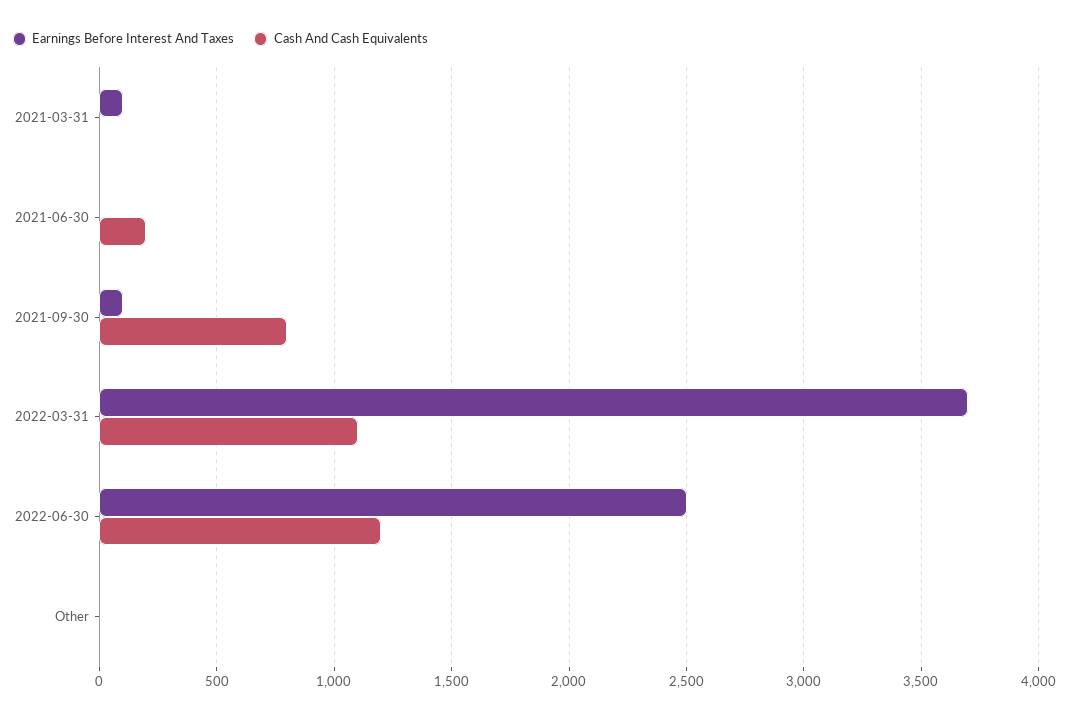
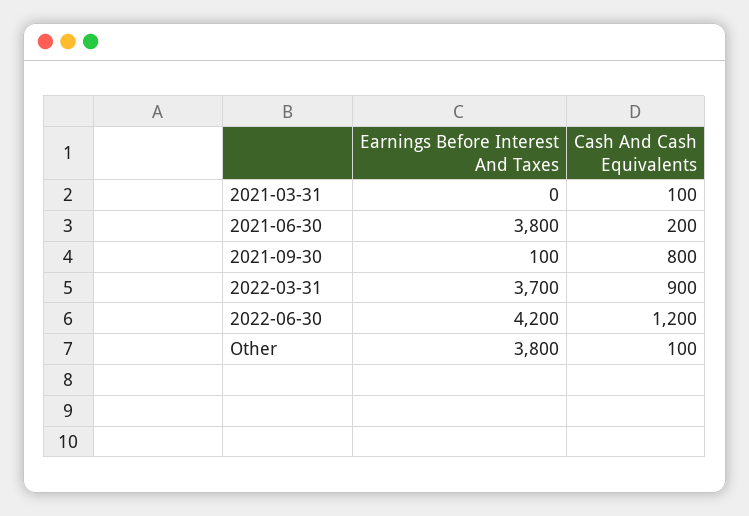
  {
    "Earnings Before Interest And Taxes": {
-     "2021-03-31": 100,
+     "2021-03-31": 0,
-     "2021-06-30": 0,
+     "2021-06-30": 3800,
      "2021-09-30": 100,
      "2022-03-31": 3700,
-     "2022-06-30": 2500,
+     "2022-06-30": 4200,
-     "Other": 0
+     "Other": 3800
    },
    "Cash And Cash Equivalents": {
-     "2021-03-31": 0,
+     "2021-03-31": 100,
      "2021-06-30": 200,
      "2021-09-30": 800,
-     "2022-03-31": 1100,
+     "2022-03-31": 900,
      "2022-06-30": 1200,
-     "Other": 0
+     "Other": 100
    }
  }

